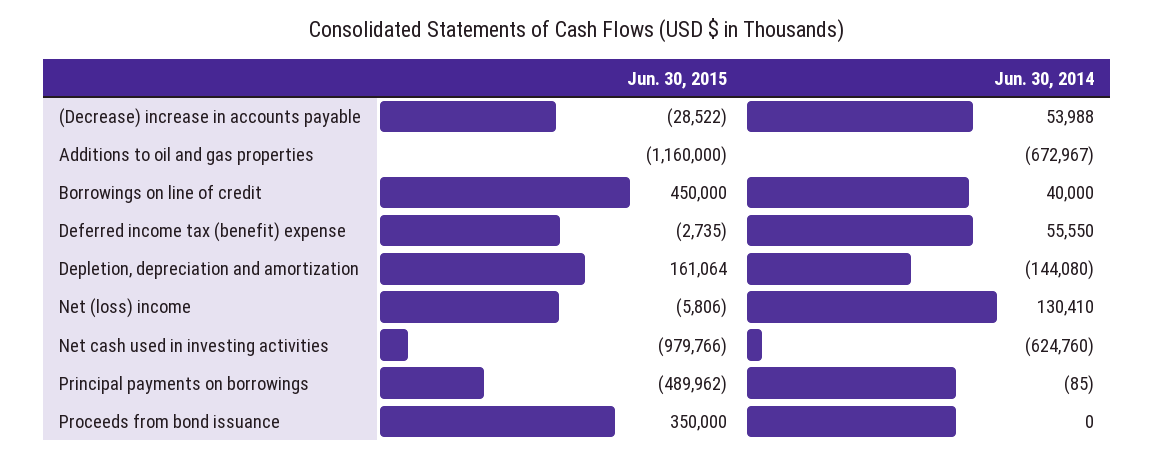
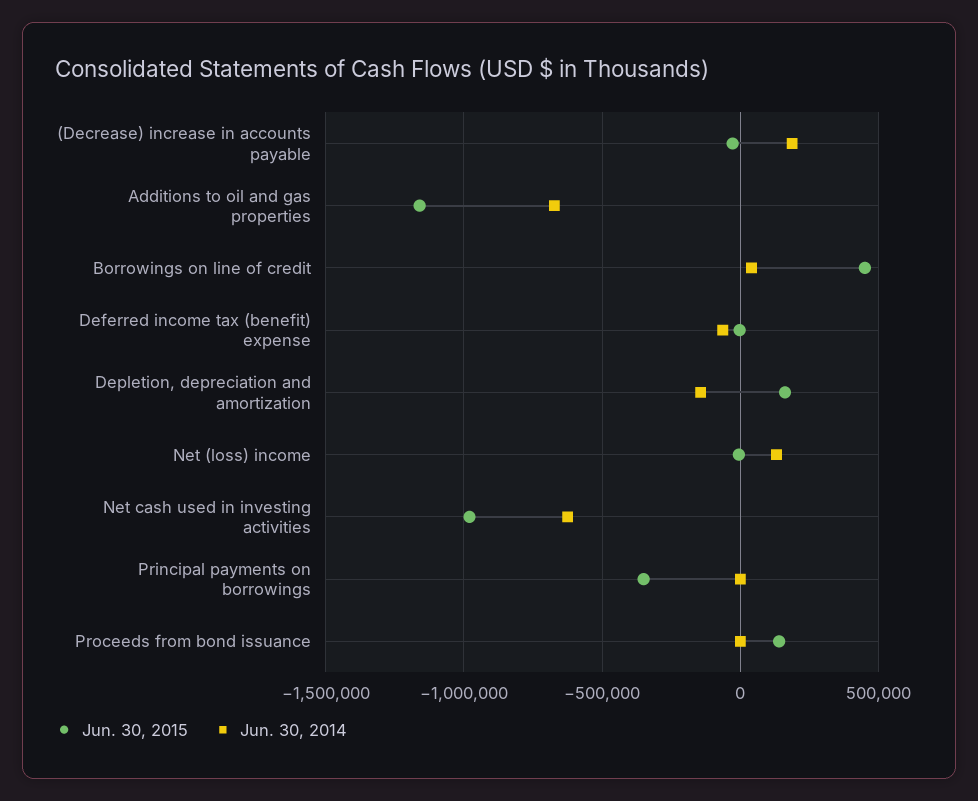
  {
    "Jun. 30, 2015": {
      "(Decrease) increase in accounts payable": -28522,
      "Additions to oil and gas properties": -1160000,
      "Borrowings on line of credit": 450000,
      "Deferred income tax (benefit) expense": -2735,
      "Depletion, depreciation and amortization": 161064,
      "Net (loss) income": -5806,
      "Net cash used in investing activities": -979766,
-     "Principal payments on borrowings": -489962,
+     "Principal payments on borrowings": -350000,
-     "Proceeds from bond issuance": 350000
+     "Proceeds from bond issuance": 150000
    },
    "Jun. 30, 2014": {
-     "(Decrease) increase in accounts payable": 53988,
+     "(Decrease) increase in accounts payable": 200000,
      "Additions to oil and gas properties": -672967,
      "Borrowings on line of credit": 40000,
-     "Deferred income tax (benefit) expense": 55550,
+     "Deferred income tax (benefit) expense": -50000,
      "Depletion, depreciation and amortization": -144080,
      "Net (loss) income": 130410,
      "Net cash used in investing activities": -624760,
      "Principal payments on borrowings": -85,
      "Proceeds from bond issuance": 0
    }
  }

